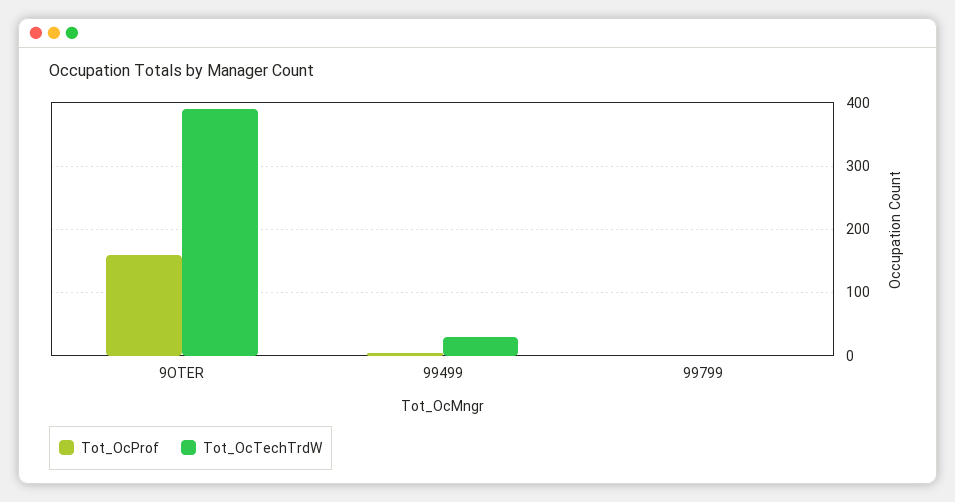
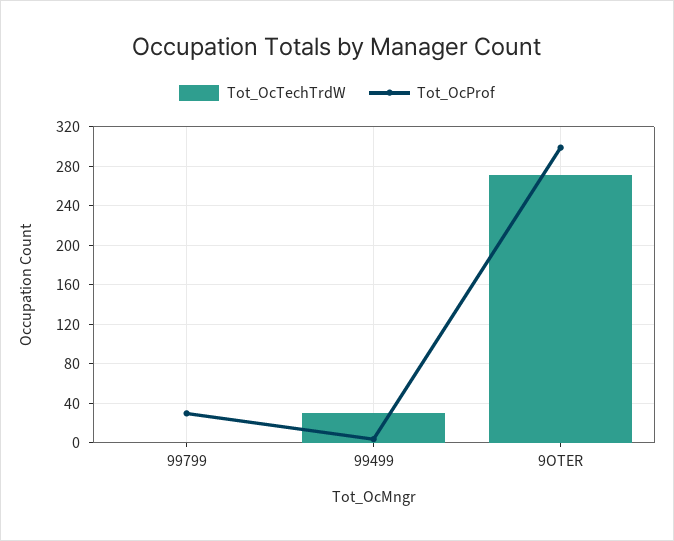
  {
    "Tot_OcProf": {
-     "9OTER": 160,
+     "9OTER": 300,
      "99499": 0,
-     "99799": 0
+     "99799": 30
    },
    "Tot_OcTechTrdW": {
-     "9OTER": 390,
+     "9OTER": 270,
      "99499": 30,
      "99799": 0
    }
  }

